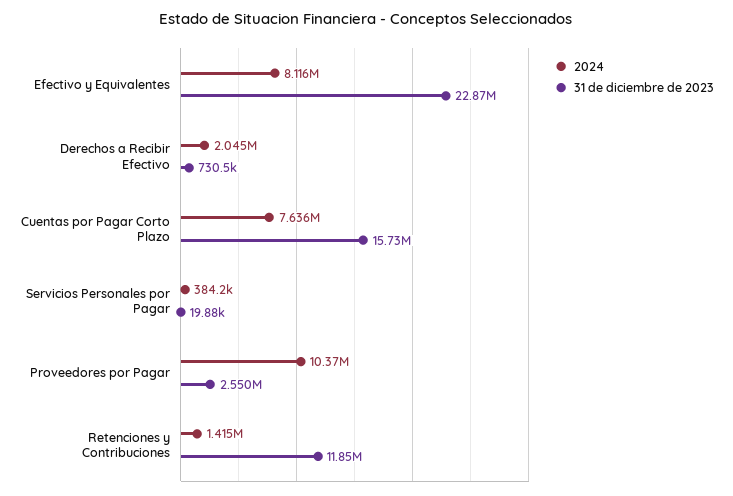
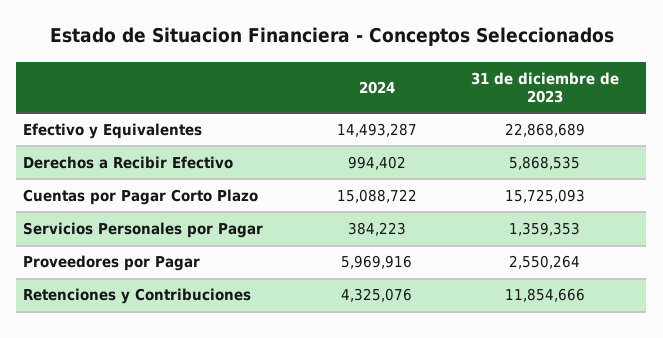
  {
    "2024": {
-     "Efectivo y Equivalentes": 8116000,
+     "Efectivo y Equivalentes": 14493287,
-     "Derechos a Recibir Efectivo": 2045000,
+     "Derechos a Recibir Efectivo": 994402,
-     "Cuentas por Pagar Corto Plazo": 7636000,
+     "Cuentas por Pagar Corto Plazo": 15088722,
      "Servicios Personales por Pagar": 384223,
-     "Proveedores por Pagar": 10370000,
+     "Proveedores por Pagar": 5969916,
-     "Retenciones y Contribuciones": 1415000
+     "Retenciones y Contribuciones": 4325076
    },
    "31 de diciembre de 2023": {
      "Efectivo y Equivalentes": 22868689,
-     "Derechos a Recibir Efectivo": 730500,
+     "Derechos a Recibir Efectivo": 5868535,
      "Cuentas por Pagar Corto Plazo": 15725093,
-     "Servicios Personales por Pagar": 19880,
+     "Servicios Personales por Pagar": 1359353,
      "Proveedores por Pagar": 2550264,
      "Retenciones y Contribuciones": 11854666
    }
  }

